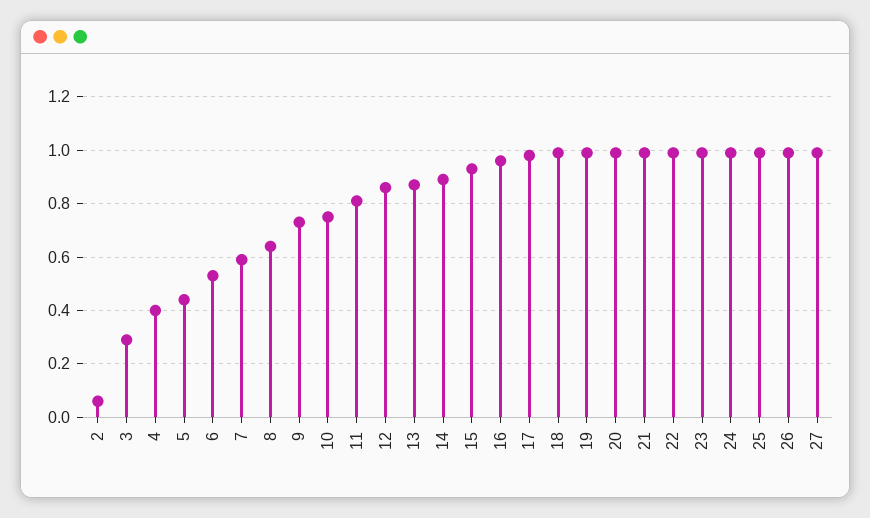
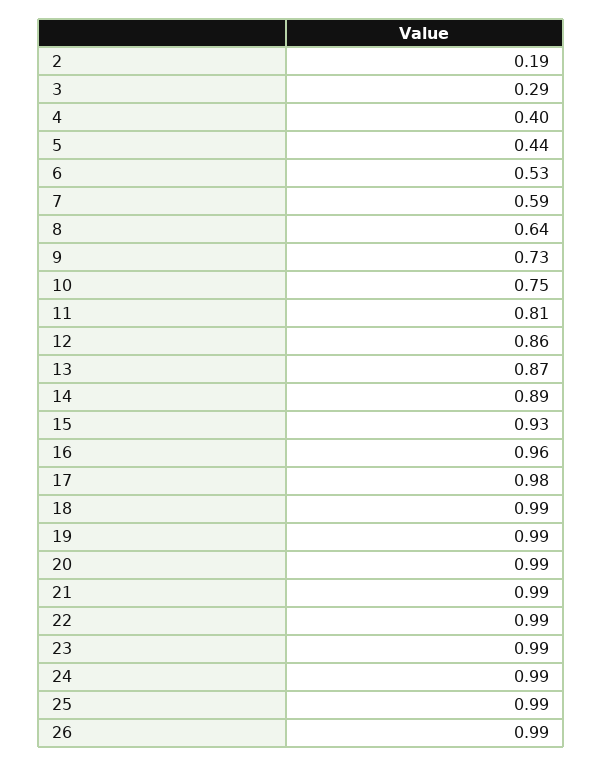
  {
-   "2": 0.05,
+   "2": 0.19,
    "3": 0.29,
    "4": 0.4,
    "5": 0.44,
    "6": 0.53,
    "7": 0.59,
    "8": 0.64,
    "9": 0.73,
    "10": 0.75,
    "11": 0.81,
    "12": 0.86,
    "13": 0.87,
    "14": 0.89,
    "15": 0.93,
    "16": 0.96,
    "17": 0.98,
    "18": 0.99,
    "19": 0.99,
    "20": 0.99,
    "21": 0.99,
    "22": 0.99,
    "23": 0.99,
    "24": 0.99,
    "25": 0.99,
-   "26": 0.99,
+   "26": 0.99
-   "27": 1
  }

